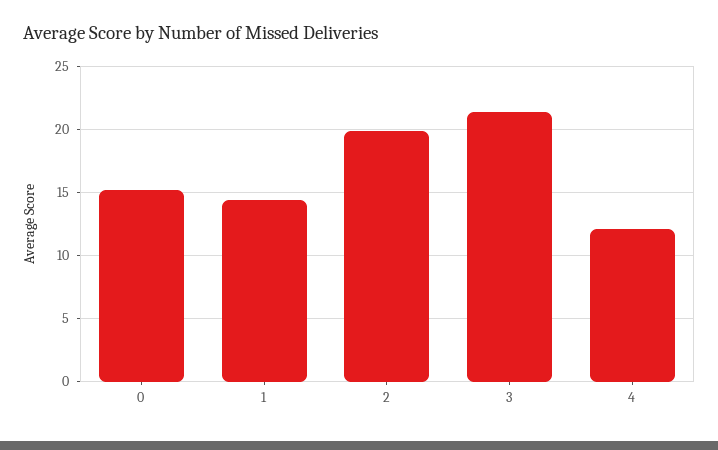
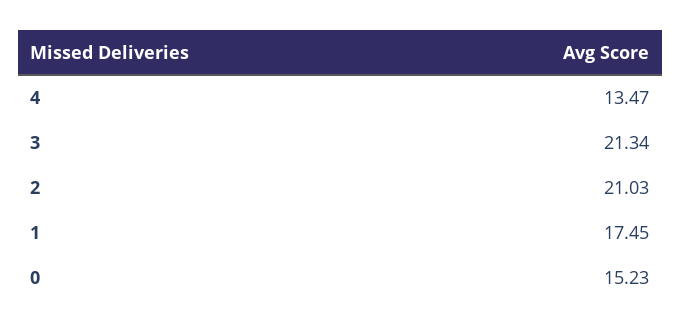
  {
    "0": 15.23,
-   "1": 14.5,
+   "1": 17.45,
-   "2": 20,
+   "2": 21.03,
    "3": 21.34,
-   "4": 12
+   "4": 13.47
  }

